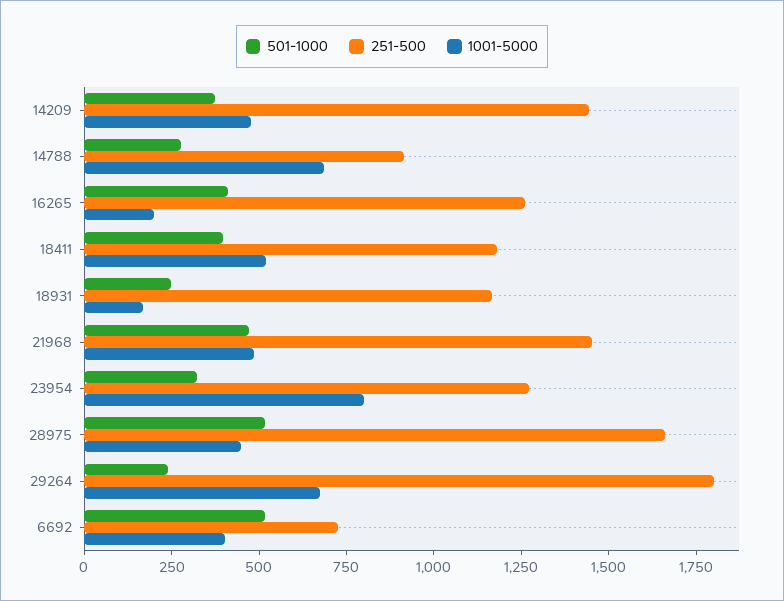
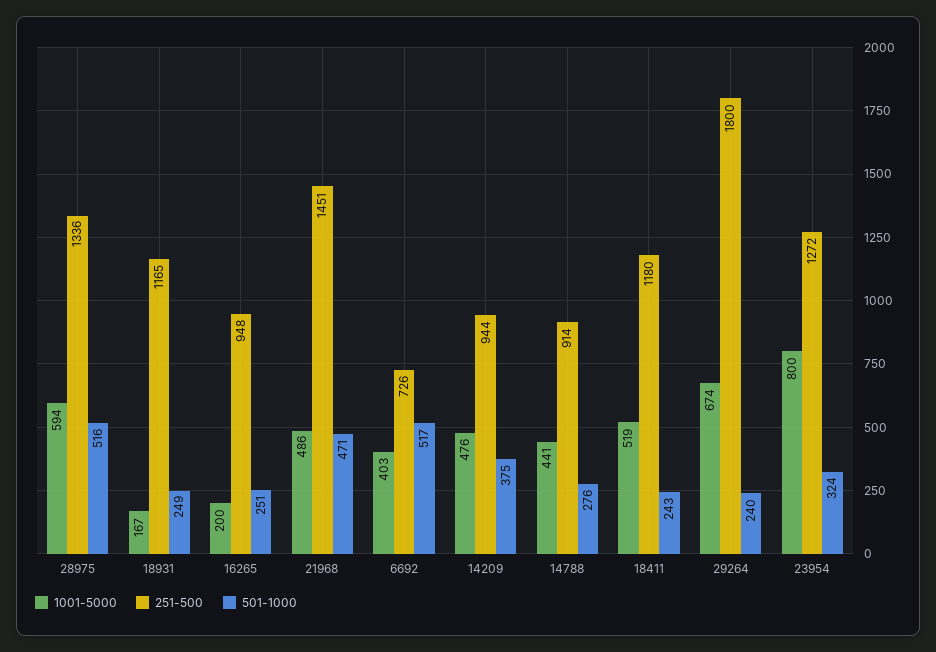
  {
    "501-1000": {
      "14209": 375,
      "14788": 276,
-     "16265": 400,
+     "16265": 251,
-     "18411": 400,
+     "18411": 243,
      "18931": 249,
      "21968": 471,
      "23954": 324,
      "28975": 516,
      "29264": 240,
      "6692": 517
    },
    "251-500": {
-     "14209": 1450,
+     "14209": 944,
      "14788": 914,
-     "16265": 1250,
+     "16265": 948,
      "18411": 1180,
      "18931": 1165,
      "21968": 1451,
      "23954": 1272,
-     "28975": 1650,
+     "28975": 1336,
      "29264": 1800,
      "6692": 726
    },
    "1001-5000": {
      "14209": 476,
-     "14788": 700,
+     "14788": 441,
      "16265": 200,
      "18411": 519,
      "18931": 167,
      "21968": 486,
      "23954": 800,
-     "28975": 450,
+     "28975": 594,
      "29264": 674,
      "6692": 403
    }
  }

